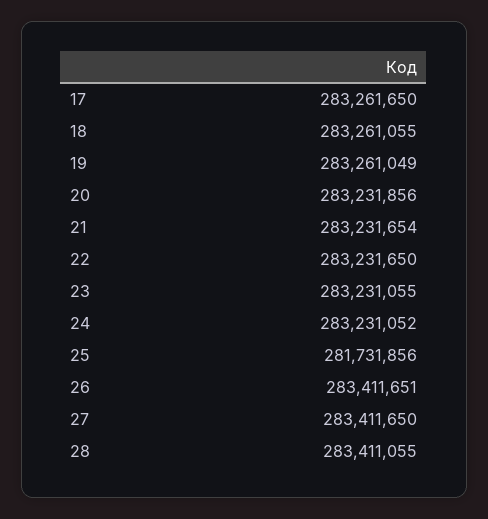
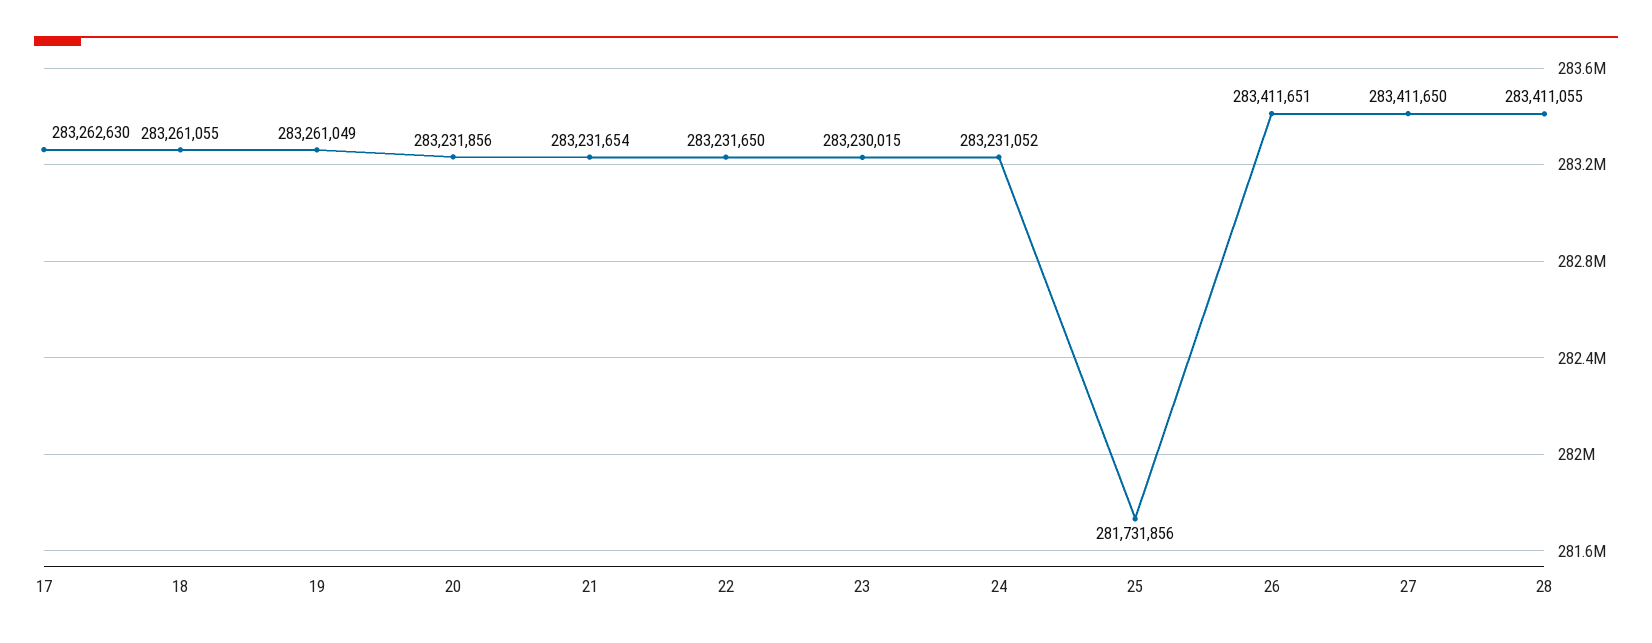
  {
-   "17": 283261650,
+   "17": 283262630,
    "18": 283261055,
    "19": 283261049,
    "20": 283231856,
    "21": 283231654,
    "22": 283231650,
-   "23": 283231055,
+   "23": 283230015,
    "24": 283231052,
    "25": 281731856,
    "26": 283411651,
    "27": 283411650,
    "28": 283411055
  }

